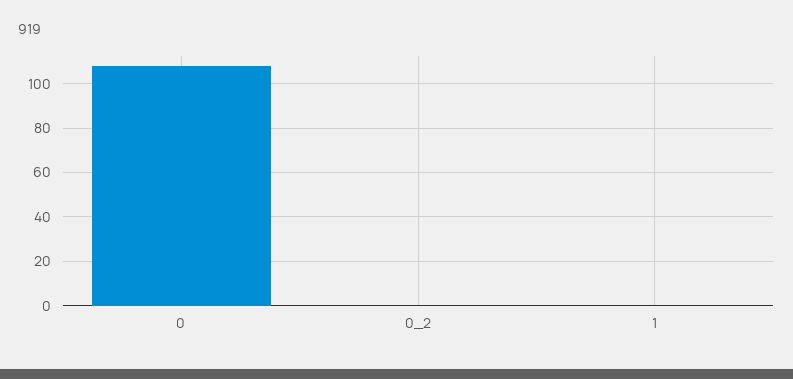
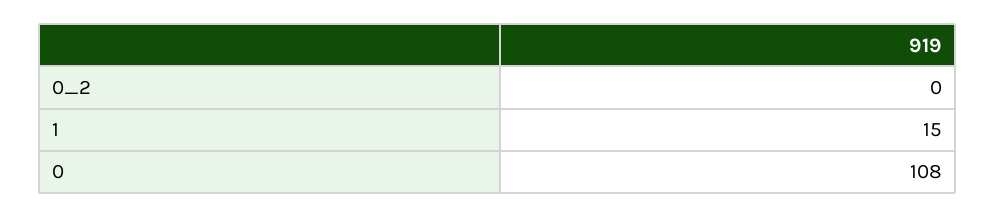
  {
    "0": 108,
    "0_2": 0,
-   "1": 0
+   "1": 15
  }

